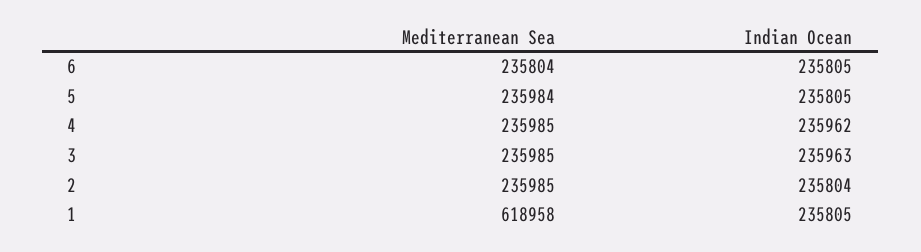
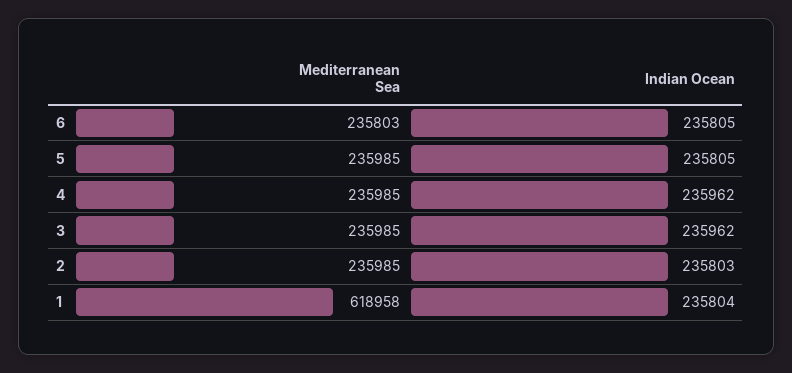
  {
    "Mediterranean Sea": {
-     "6": 235804,
+     "6": 235803,
-     "5": 235984,
+     "5": 235985,
      "4": 235985,
      "3": 235985,
      "2": 235985,
      "1": 618958
    },
    "Indian Ocean": {
      "6": 235805,
      "5": 235805,
      "4": 235962,
-     "3": 235963,
+     "3": 235962,
-     "2": 235804,
+     "2": 235803,
-     "1": 235805
+     "1": 235804
    }
  }

